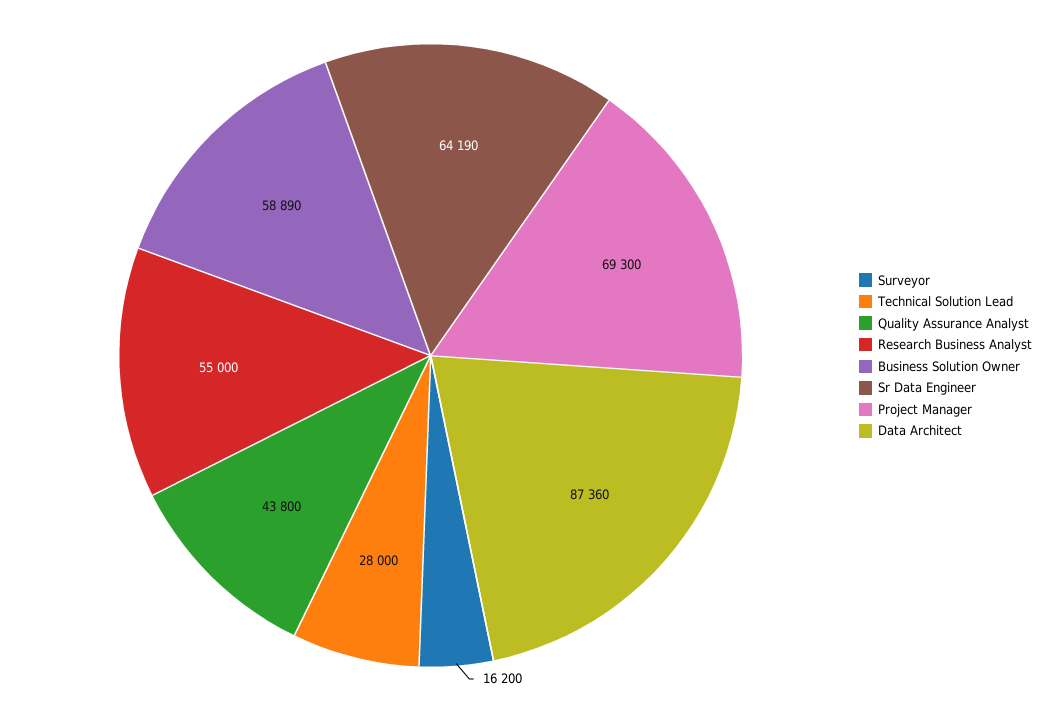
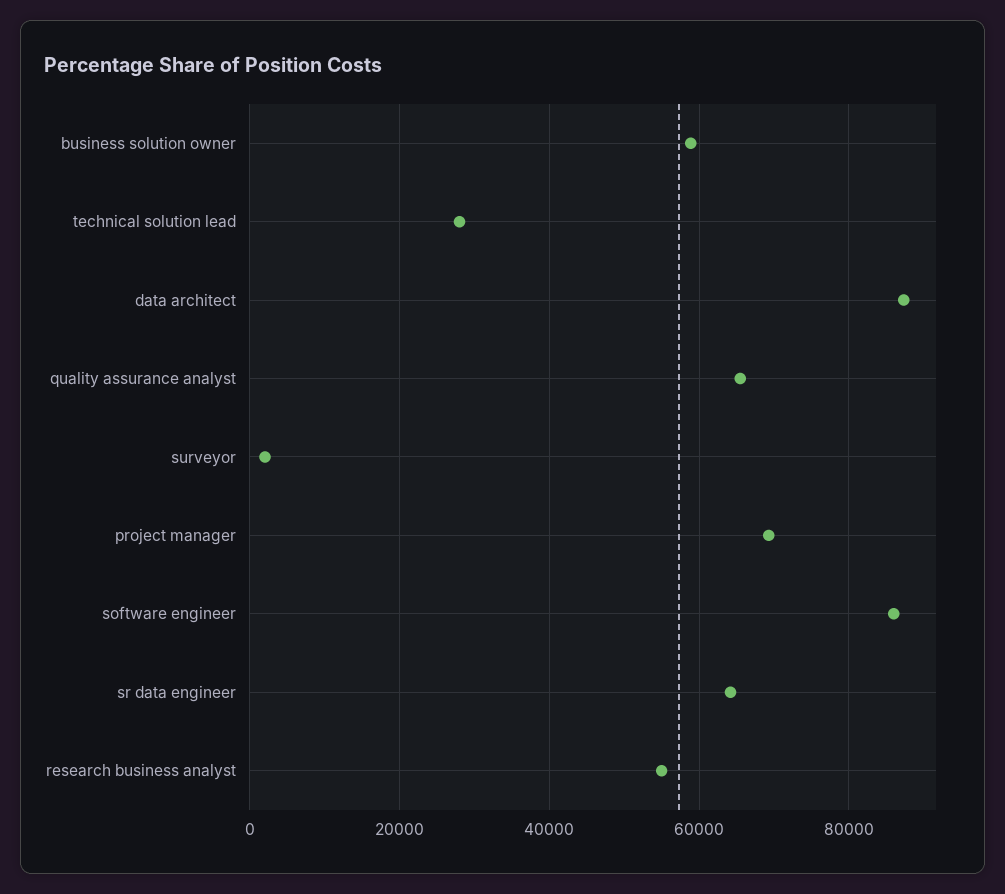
  {
-   "Surveyor": 16200,
+   "Surveyor": 2000,
    "Technical Solution Lead": 28000,
-   "Quality Assurance Analyst": 43800,
+   "Quality Assurance Analyst": 66000,
    "Research Business Analyst": 55000,
    "Business Solution Owner": 58890,
    "Sr Data Engineer": 64190,
    "Project Manager": 69300,
-   "Data Architect": 87360
+   "Data Architect": 87360,
+   "software engineer": 86000
  }

